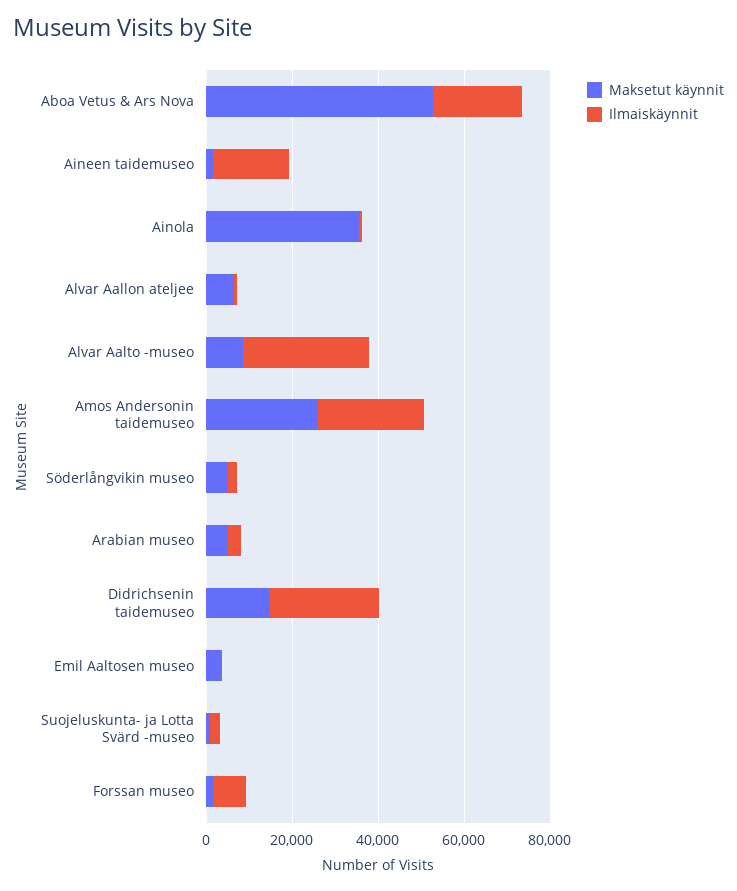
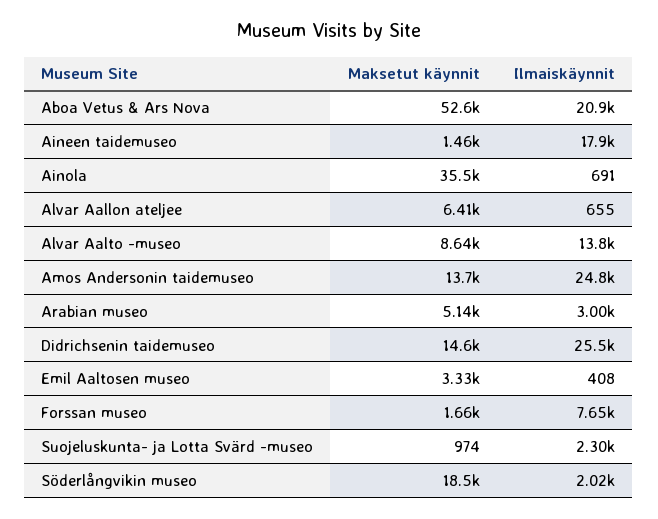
  {
    "Maksetut käynnit": {
      "Aboa Vetus & Ars Nova": 52600,
      "Aineen taidemuseo": 1460,
      "Ainola": 35500,
      "Alvar Aallon ateljee": 6410,
      "Alvar Aalto -museo": 8640,
-     "Amos Andersonin taidemuseo": 25000,
+     "Amos Andersonin taidemuseo": 13700,
-     "Söderlångvikin museo": 5000,
+     "Söderlångvikin museo": 18500,
      "Arabian museo": 5140,
      "Didrichsenin taidemuseo": 14600,
      "Emil Aaltosen museo": 3330,
      "Suojeluskunta- ja Lotta Svärd -museo": 974,
      "Forssan museo": 1660
    },
    "Ilmaiskäynnit": {
      "Aboa Vetus & Ars Nova": 20900,
      "Aineen taidemuseo": 17900,
      "Ainola": 691,
      "Alvar Aallon ateljee": 655,
-     "Alvar Aalto -museo": 30000,
+     "Alvar Aalto -museo": 13800,
      "Amos Andersonin taidemuseo": 24800,
      "Söderlångvikin museo": 2020,
      "Arabian museo": 3000,
      "Didrichsenin taidemuseo": 25500,
      "Emil Aaltosen museo": 408,
      "Suojeluskunta- ja Lotta Svärd -museo": 2300,
      "Forssan museo": 7650
    }
  }

